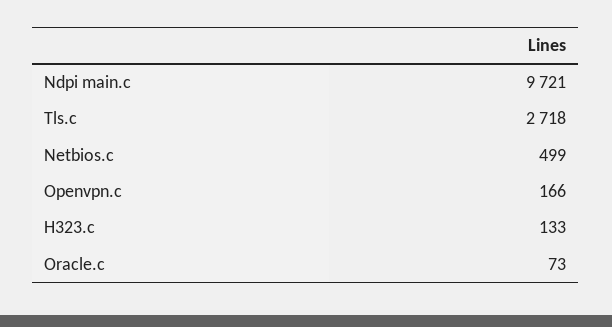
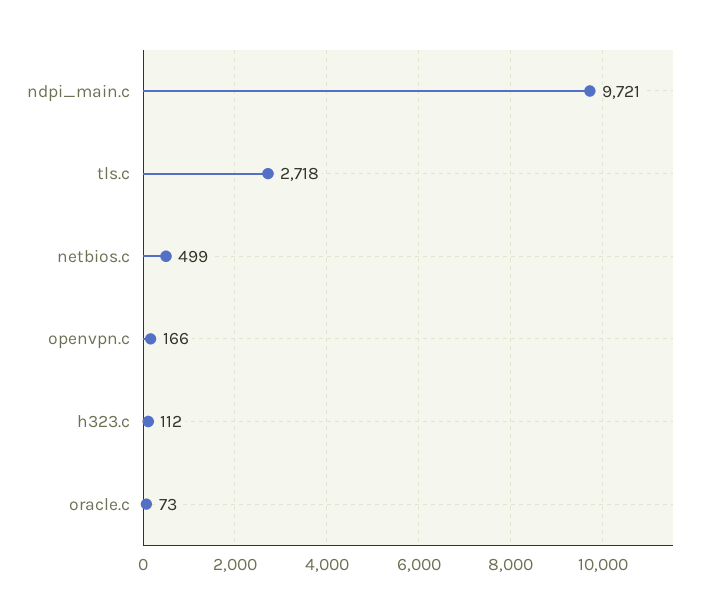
  {
    "Ndpi main.c": 9721,
    "Tls.c": 2718,
    "Netbios.c": 499,
    "Openvpn.c": 166,
-   "H323.c": 133,
+   "H323.c": 112,
    "Oracle.c": 73
  }

